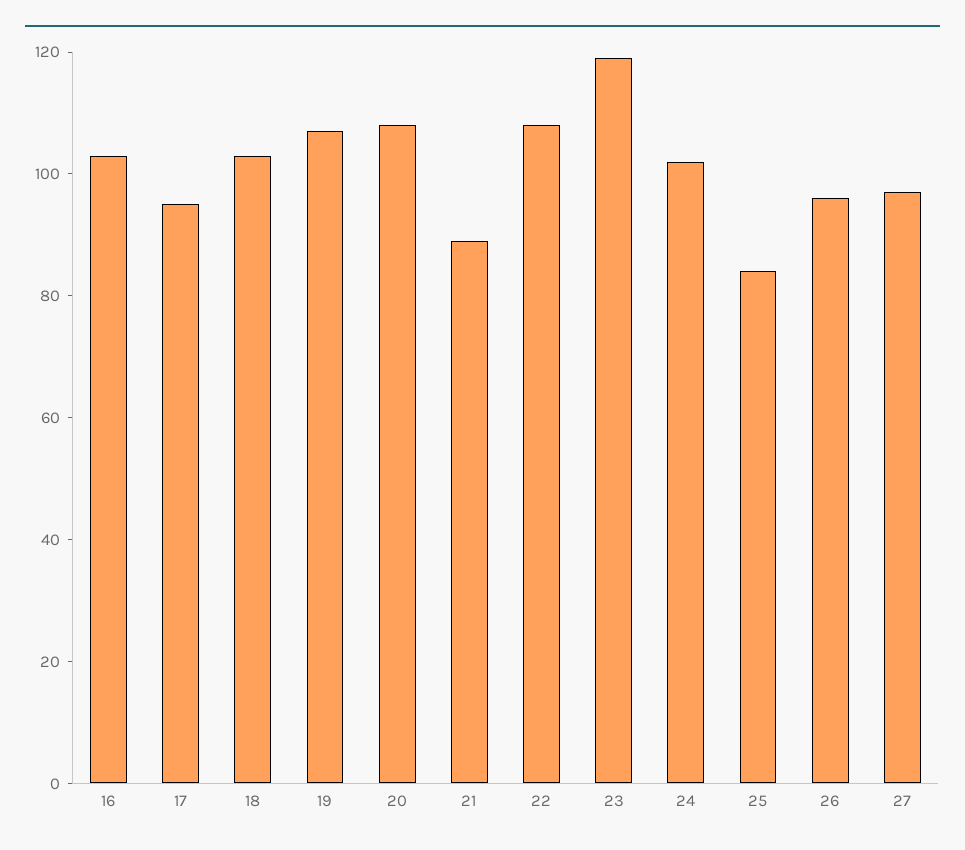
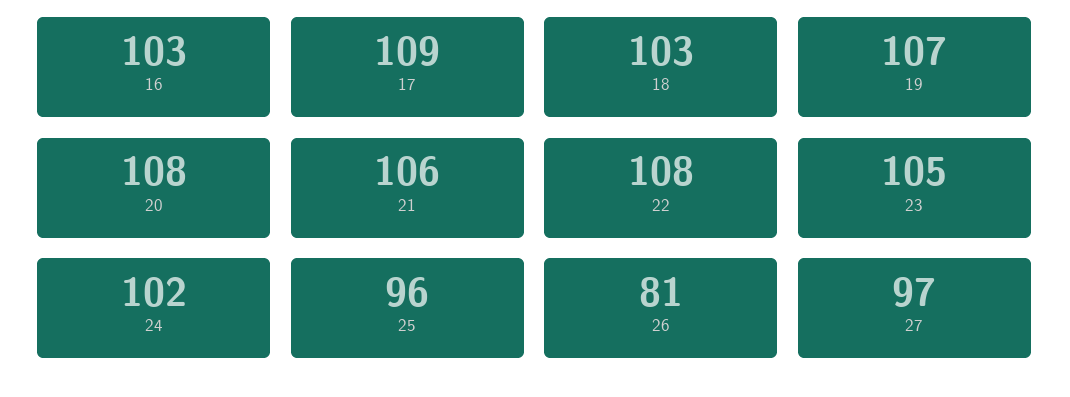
  {
    "16": 103,
-   "17": 95,
+   "17": 109,
    "18": 103,
    "19": 107,
    "20": 108,
-   "21": 90,
+   "21": 106,
    "22": 108,
-   "23": 120,
+   "23": 105,
    "24": 102,
-   "25": 85,
+   "25": 96,
-   "26": 95,
+   "26": 81,
    "27": 97
  }

